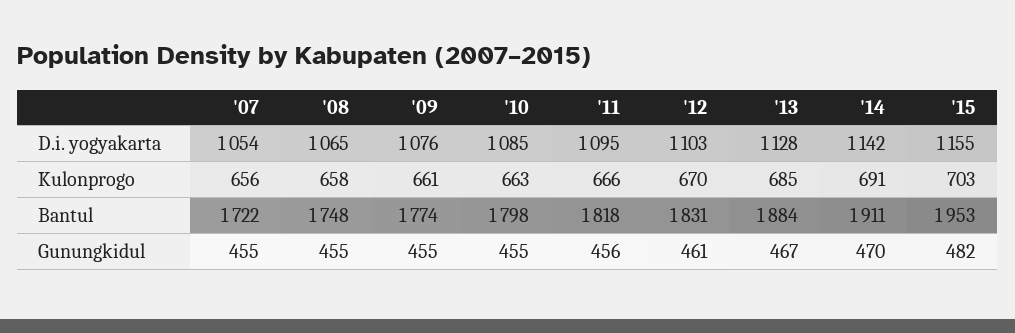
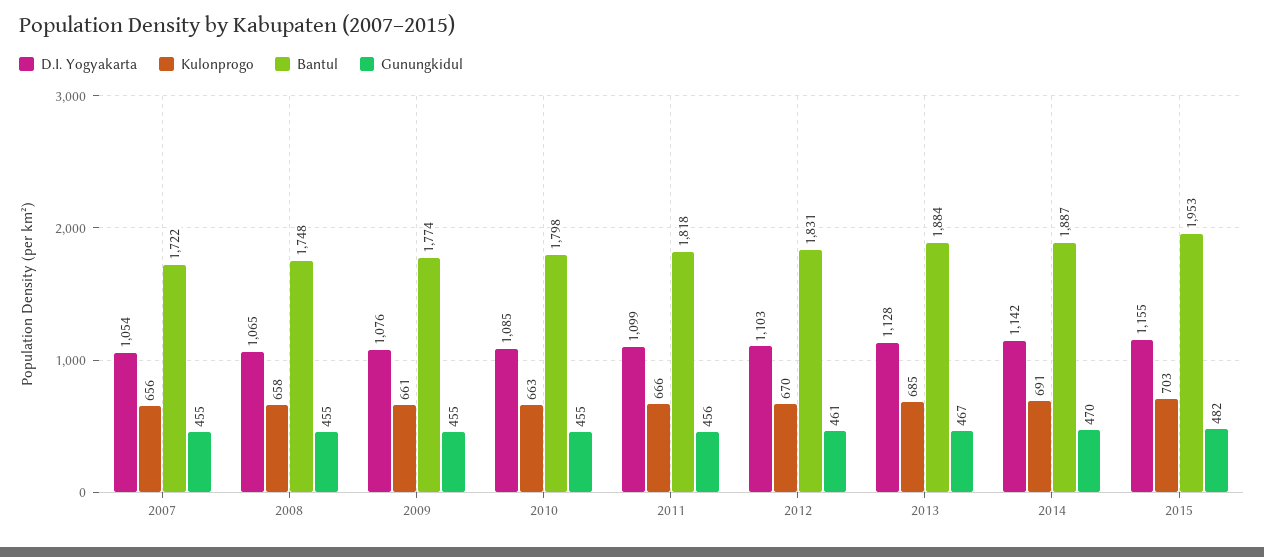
  {
    "D.i. yogyakarta": {
      "'07": 1054,
      "'08": 1065,
      "'09": 1076,
      "'10": 1085,
-     "'11": 1095,
+     "'11": 1099,
      "'12": 1103,
      "'13": 1128,
      "'14": 1142,
      "'15": 1155
    },
    "Kulonprogo": {
      "'07": 656,
      "'08": 658,
      "'09": 661,
      "'10": 663,
      "'11": 666,
      "'12": 670,
      "'13": 685,
      "'14": 691,
      "'15": 703
    },
    "Bantul": {
      "'07": 1722,
      "'08": 1748,
      "'09": 1774,
      "'10": 1798,
      "'11": 1818,
      "'12": 1831,
      "'13": 1884,
-     "'14": 1911,
+     "'14": 1887,
      "'15": 1953
    },
    "Gunungkidul": {
      "'07": 455,
      "'08": 455,
      "'09": 455,
      "'10": 455,
      "'11": 456,
      "'12": 461,
      "'13": 467,
      "'14": 470,
      "'15": 482
    }
  }

